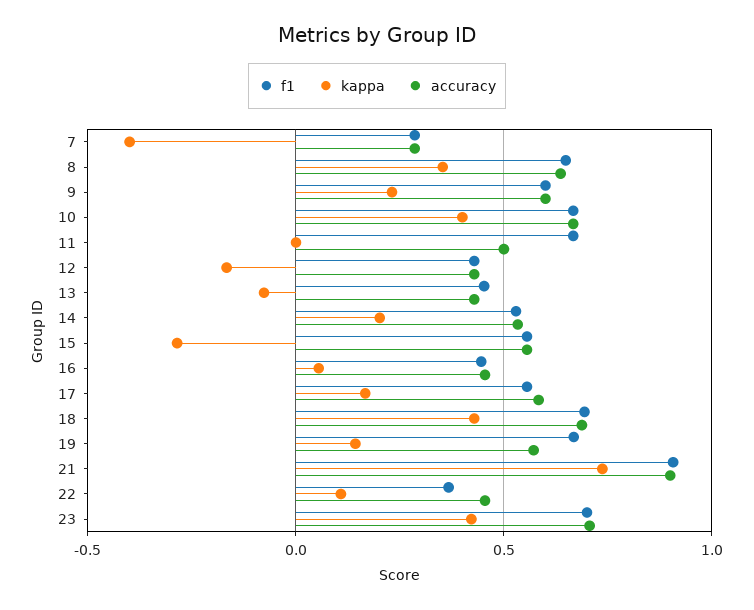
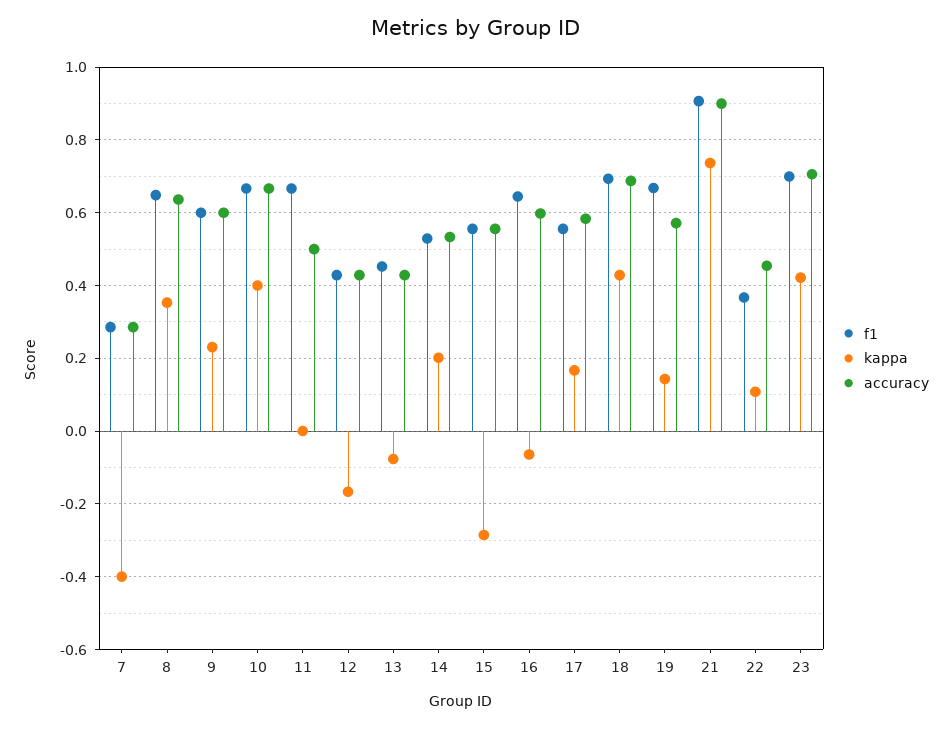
  {
    "f1": {
      "7": 0.28,
      "8": 0.64,
      "9": 0.6,
      "10": 0.66,
      "11": 0.66,
      "12": 0.42,
      "13": 0.46,
      "14": 0.52,
      "15": 0.56,
-     "16": 0.45,
+     "16": 0.64,
      "17": 0.56,
      "18": 0.7,
      "19": 0.66,
      "21": 0.9,
      "22": 0.36,
      "23": 0.7
    },
    "kappa": {
      "7": -0.4,
      "8": 0.36,
      "9": 0.24,
      "10": 0.4,
      "11": 0,
      "12": -0.16,
      "13": -0.08,
      "14": 0.2,
      "15": -0.28,
-     "16": 0.05,
+     "16": -0.06,
      "17": 0.16,
      "18": 0.42,
      "19": 0.14,
      "21": 0.74,
      "22": 0.1,
      "23": 0.42
    },
    "accuracy": {
      "7": 0.28,
      "8": 0.64,
      "9": 0.6,
      "10": 0.66,
      "11": 0.5,
      "12": 0.42,
      "13": 0.42,
      "14": 0.54,
      "15": 0.56,
-     "16": 0.45,
+     "16": 0.6,
      "17": 0.58,
      "18": 0.68,
      "19": 0.58,
      "21": 0.9,
      "22": 0.46,
      "23": 0.7
    }
  }

